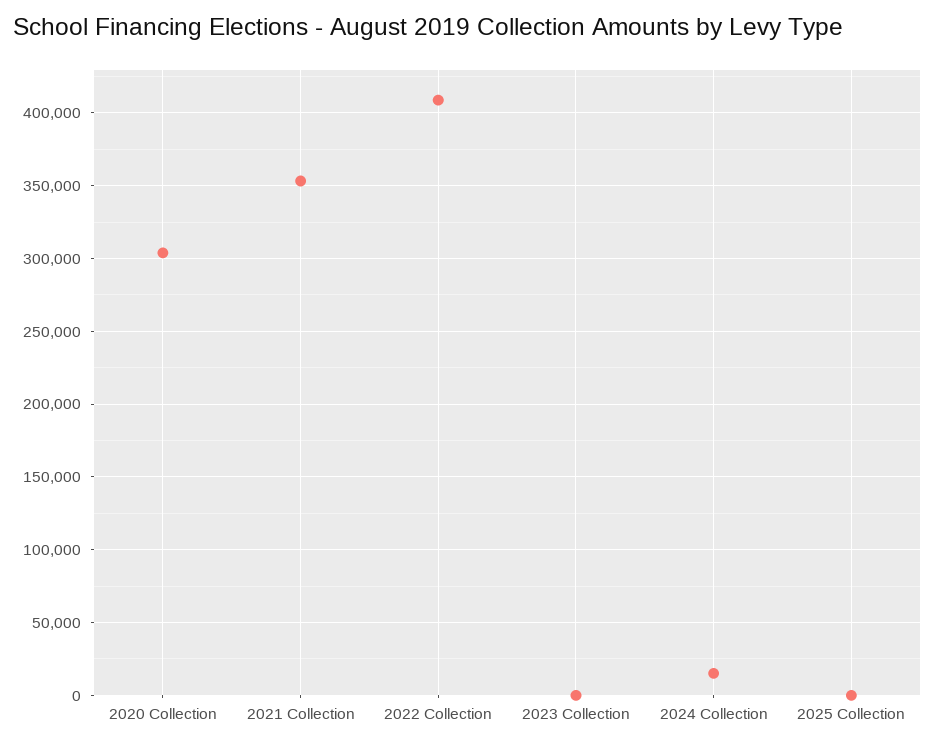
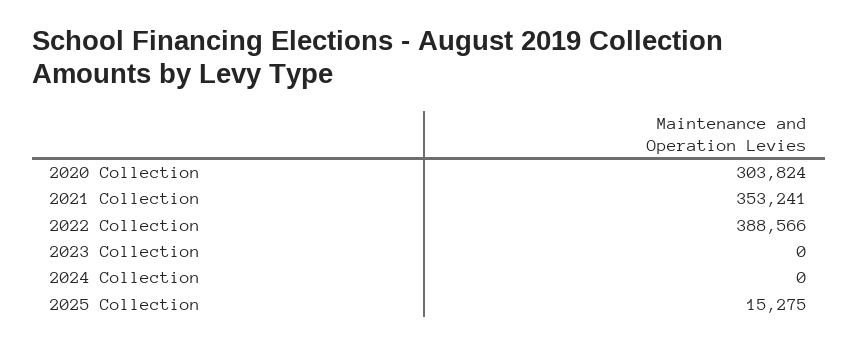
  {
    "2020 Collection": 303824,
    "2021 Collection": 353241,
-   "2022 Collection": 410000,
+   "2022 Collection": 388566,
    "2023 Collection": 0,
-   "2024 Collection": 15000,
+   "2024 Collection": 0,
-   "2025 Collection": 0
+   "2025 Collection": 15275
  }

